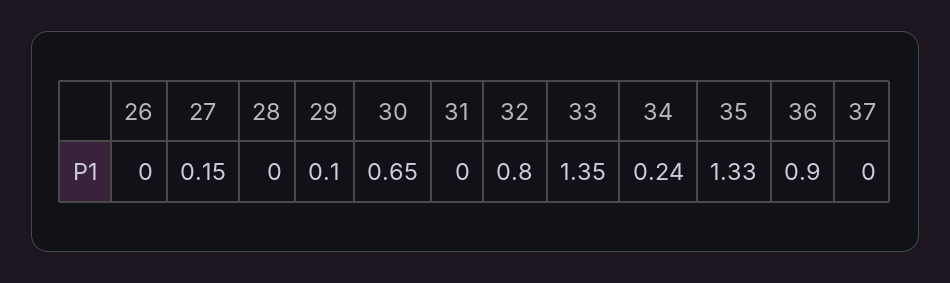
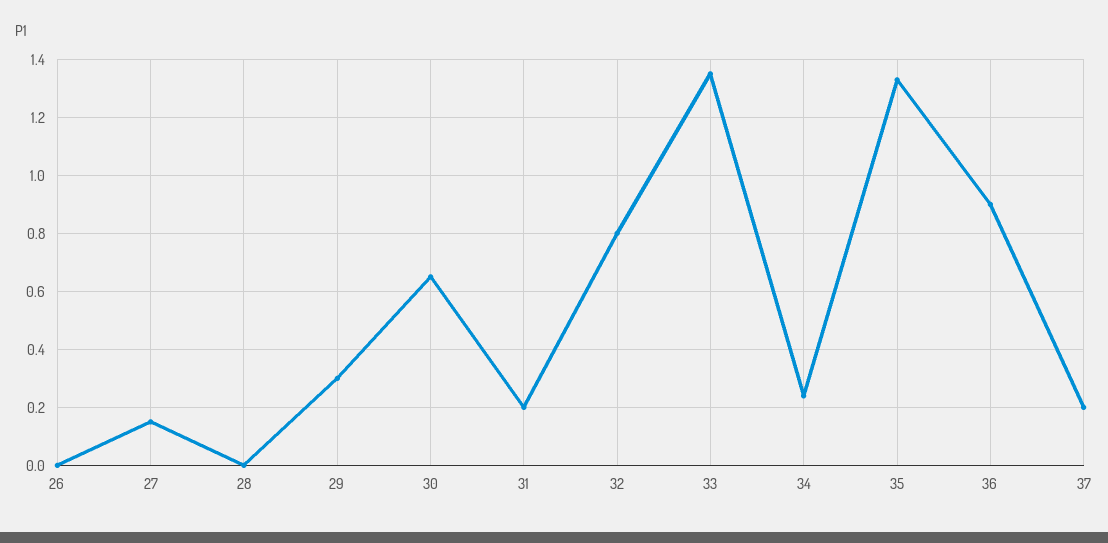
  {
    "26": 0,
    "27": 0.15,
    "28": 0,
-   "29": 0.1,
+   "29": 0.3,
    "30": 0.65,
-   "31": 0,
+   "31": 0.2,
    "32": 0.8,
    "33": 1.35,
    "34": 0.24,
    "35": 1.33,
    "36": 0.9,
-   "37": 0
+   "37": 0.2
  }

